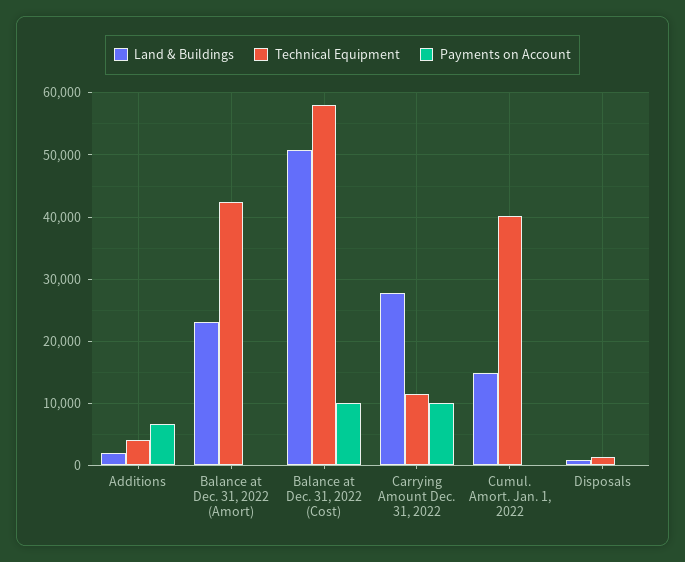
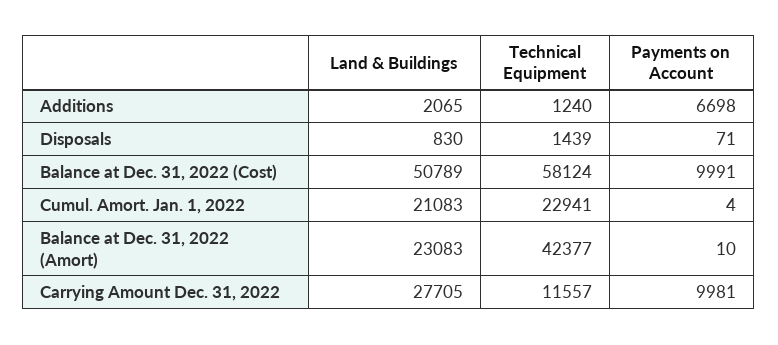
  {
    "Land & Buildings": {
      "Additions": 2065,
      "Balance at Dec. 31, 2022 (Amort)": 23083,
      "Balance at Dec. 31, 2022 (Cost)": 50789,
      "Carrying Amount Dec. 31, 2022": 27705,
-     "Cumul. Amort. Jan. 1, 2022": 15000,
+     "Cumul. Amort. Jan. 1, 2022": 21083,
      "Disposals": 830
    },
    "Technical Equipment": {
-     "Additions": 4000,
+     "Additions": 1240,
      "Balance at Dec. 31, 2022 (Amort)": 42377,
      "Balance at Dec. 31, 2022 (Cost)": 58124,
      "Carrying Amount Dec. 31, 2022": 11557,
-     "Cumul. Amort. Jan. 1, 2022": 40000,
+     "Cumul. Amort. Jan. 1, 2022": 22941,
      "Disposals": 1439
    },
    "Payments on Account": {
      "Additions": 6698,
      "Balance at Dec. 31, 2022 (Amort)": 10,
      "Balance at Dec. 31, 2022 (Cost)": 9991,
      "Carrying Amount Dec. 31, 2022": 9981,
      "Cumul. Amort. Jan. 1, 2022": 4,
      "Disposals": 71
    }
  }

